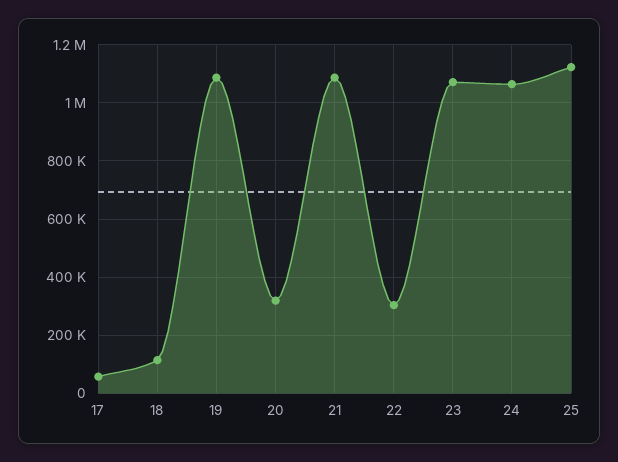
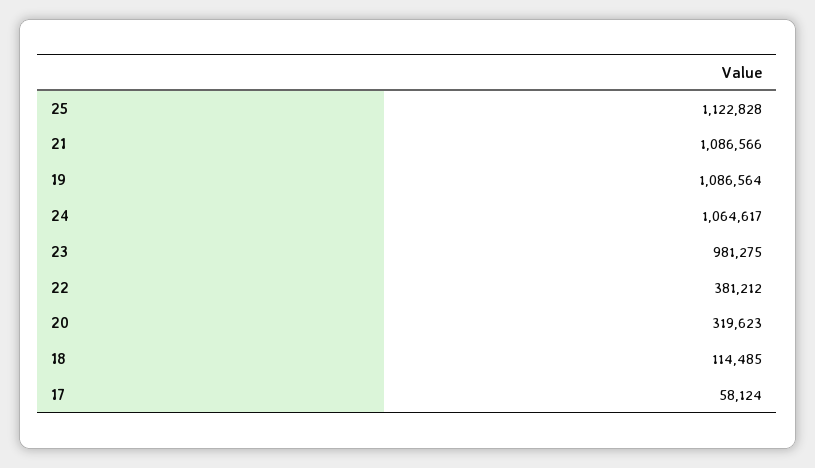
  {
    "17": 58124,
    "18": 114485,
    "19": 1086564,
    "20": 319623,
    "21": 1086566,
-   "22": 300000,
+   "22": 381212,
-   "23": 1075000,
+   "23": 981275,
    "24": 1064617,
    "25": 1122828
  }

